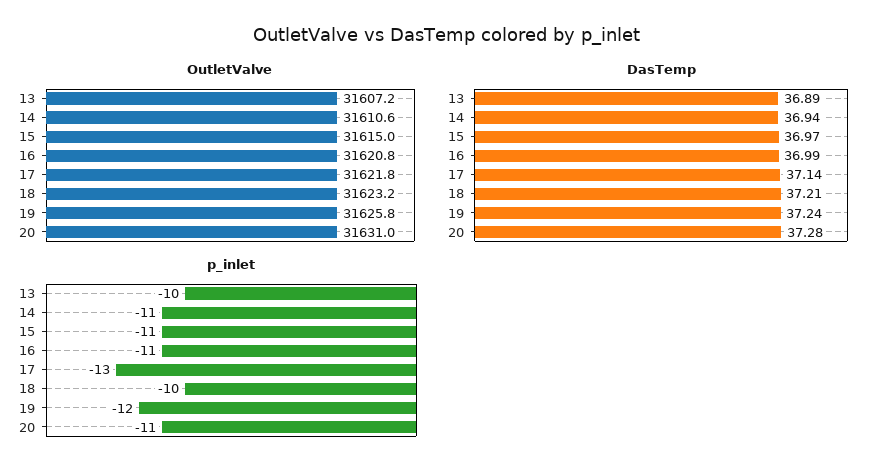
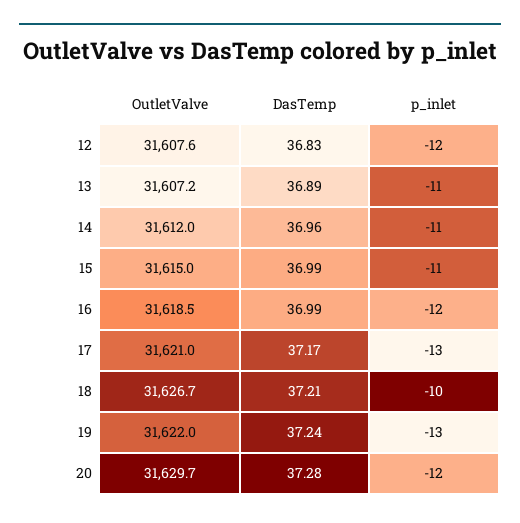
  {
    "OutletValve": {
      "13": 31607.2,
-     "14": 31610.6,
+     "14": 31612,
      "15": 31615,
-     "16": 31620.8,
+     "16": 31618.5,
-     "17": 31621.8,
+     "17": 31621,
-     "18": 31623.2,
+     "18": 31626.7,
-     "19": 31625.8,
+     "19": 31622,
-     "20": 31631
+     "20": 31629.7,
+     "12": 31607.6
    },
    "DasTemp": {
      "13": 36.89,
-     "14": 36.94,
+     "14": 36.96,
-     "15": 36.97,
+     "15": 36.99,
      "16": 36.99,
-     "17": 37.14,
+     "17": 37.17,
      "18": 37.21,
      "19": 37.24,
-     "20": 37.28
+     "20": 37.28,
+     "12": 36.83
    },
    "p_inlet": {
-     "13": -10,
+     "13": -11,
      "14": -11,
      "15": -11,
-     "16": -11,
+     "16": -12,
      "17": -13,
      "18": -10,
-     "19": -12,
+     "19": -13,
-     "20": -11
+     "20": -12,
+     "12": -12
    }
  }

